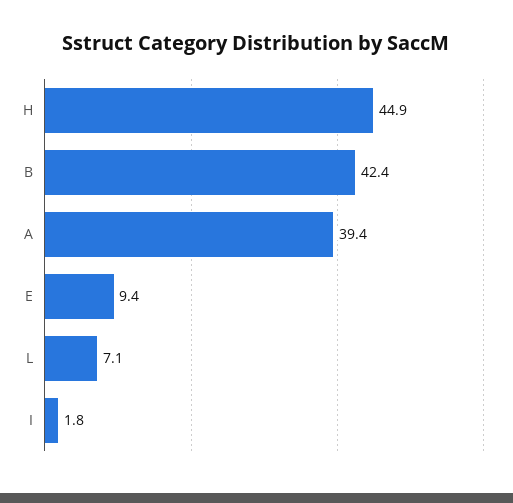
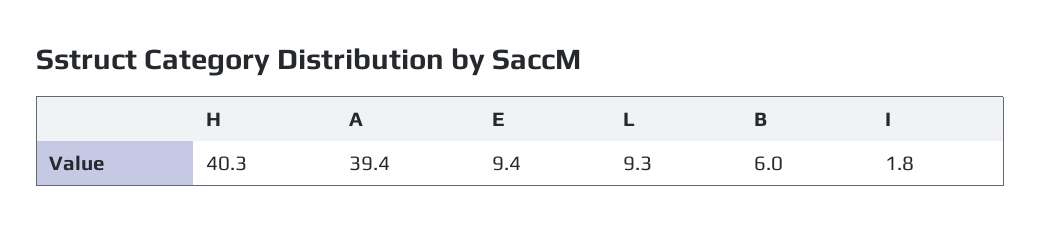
  {
-   "H": 44.9,
+   "H": 40.3,
-   "B": 42.4,
+   "B": 6,
    "A": 39.4,
    "E": 9.4,
-   "L": 7.1,
+   "L": 9.3,
    "I": 1.8
  }

